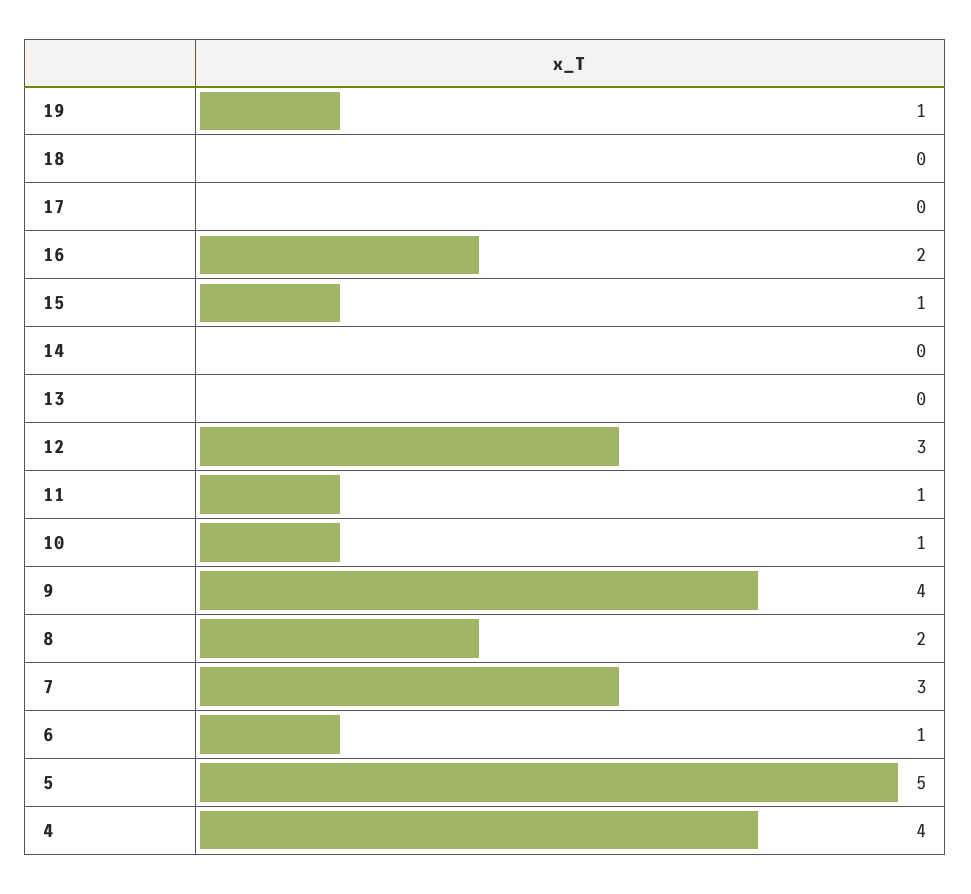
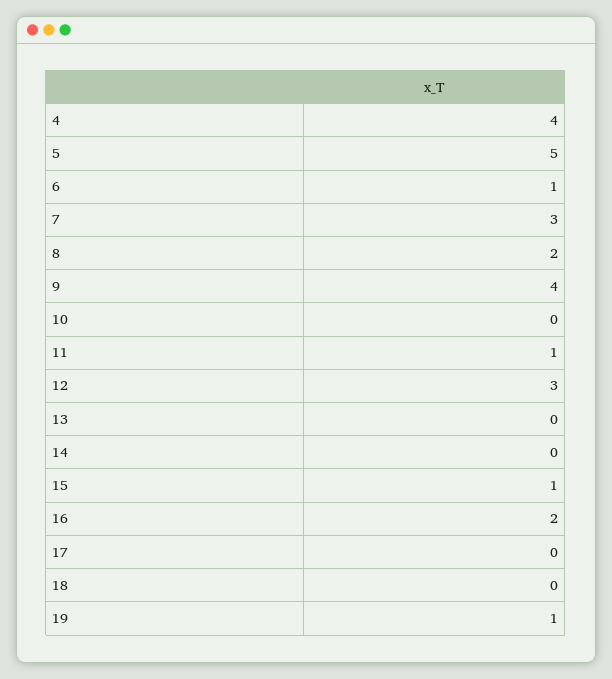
  {
    "19": 1,
    "18": 0,
    "17": 0,
    "16": 2,
    "15": 1,
    "14": 0,
    "13": 0,
    "12": 3,
    "11": 1,
-   "10": 1,
+   "10": 0,
    "9": 4,
    "8": 2,
    "7": 3,
    "6": 1,
    "5": 5,
    "4": 4
  }

